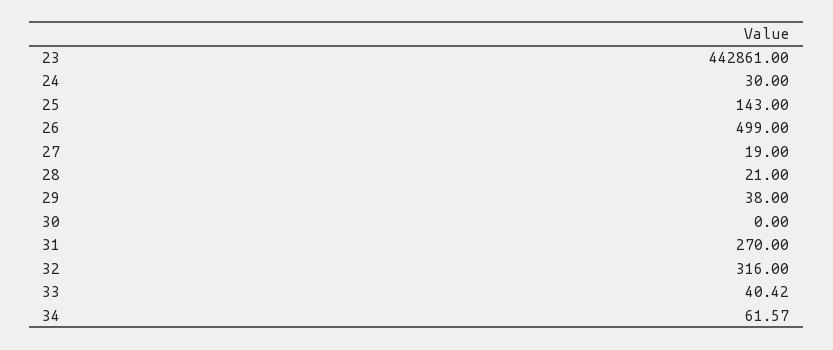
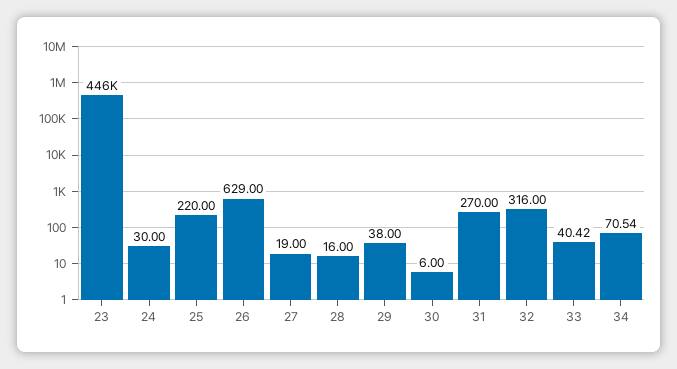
  {
-   "23": 442861,
+   "23": 446000,
    "24": 30,
-   "25": 143,
+   "25": 220,
-   "26": 499,
+   "26": 629,
    "27": 19,
-   "28": 21,
+   "28": 16,
    "29": 38,
-   "30": 0,
+   "30": 6,
    "31": 270,
    "32": 316,
    "33": 40.42,
-   "34": 61.57
+   "34": 70.54
  }

